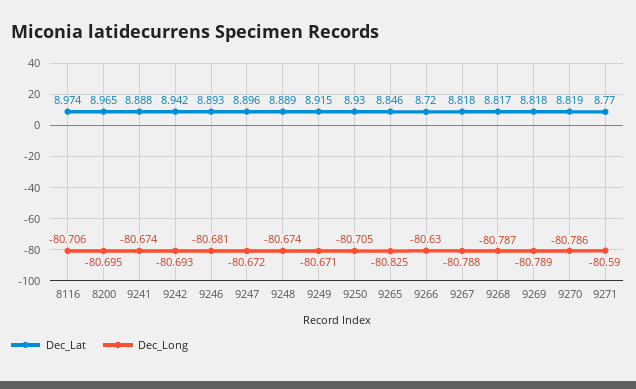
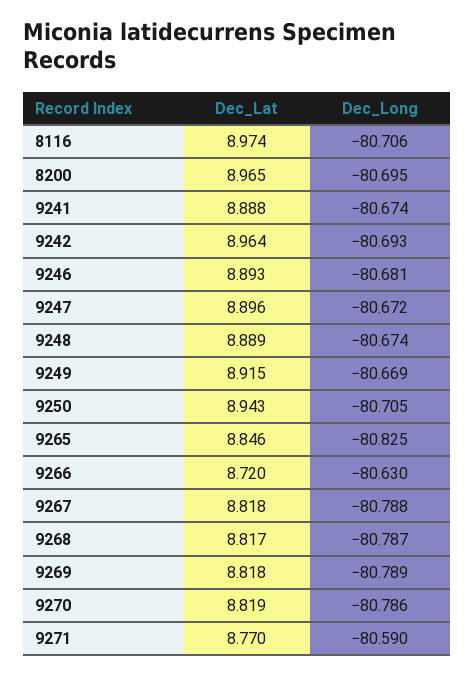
  {
    "Dec_Lat": {
      "8116": 8.974,
      "8200": 8.965,
      "9241": 8.888,
-     "9242": 8.942,
+     "9242": 8.964,
      "9246": 8.893,
      "9247": 8.896,
      "9248": 8.889,
      "9249": 8.915,
-     "9250": 8.93,
+     "9250": 8.943,
      "9265": 8.846,
      "9266": 8.72,
      "9267": 8.818,
      "9268": 8.817,
      "9269": 8.818,
      "9270": 8.819,
      "9271": 8.77
    },
    "Dec_Long": {
      "8116": -80.706,
      "8200": -80.695,
      "9241": -80.674,
      "9242": -80.693,
      "9246": -80.681,
      "9247": -80.672,
      "9248": -80.674,
-     "9249": -80.671,
+     "9249": -80.669,
      "9250": -80.705,
      "9265": -80.825,
      "9266": -80.63,
      "9267": -80.788,
      "9268": -80.787,
      "9269": -80.789,
      "9270": -80.786,
      "9271": -80.59
    }
  }

